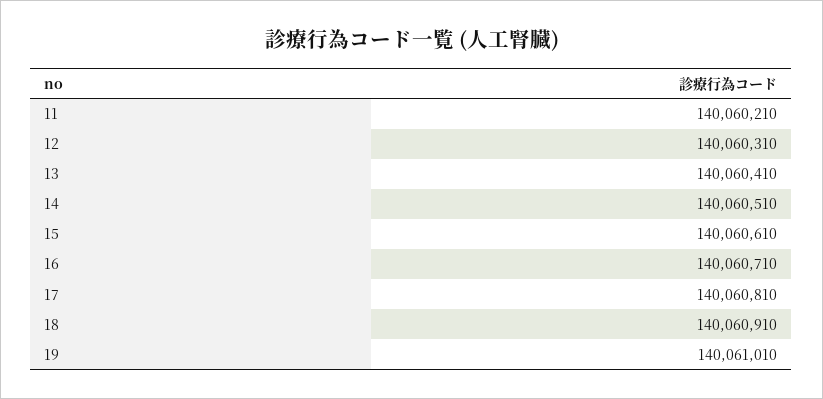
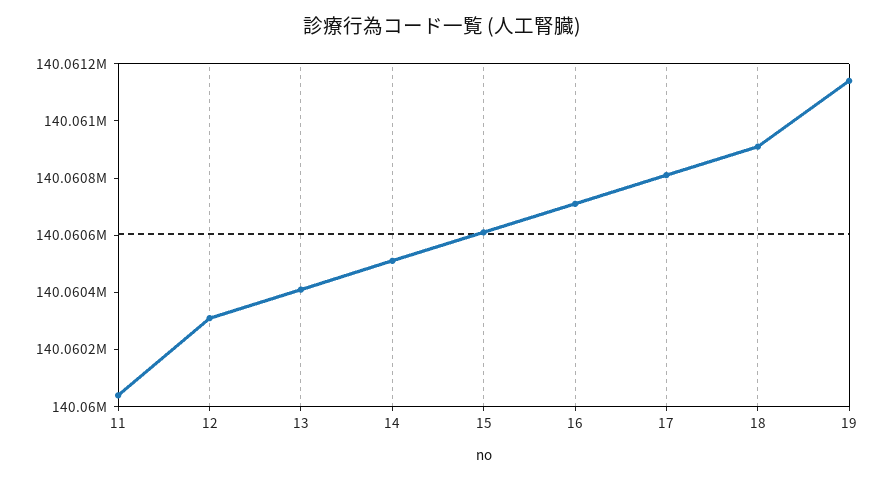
  {
-   "11": 140060210,
+   "11": 140060050,
    "12": 140060310,
    "13": 140060410,
    "14": 140060510,
    "15": 140060610,
    "16": 140060710,
    "17": 140060810,
    "18": 140060910,
-   "19": 140061010
+   "19": 140061150
  }

